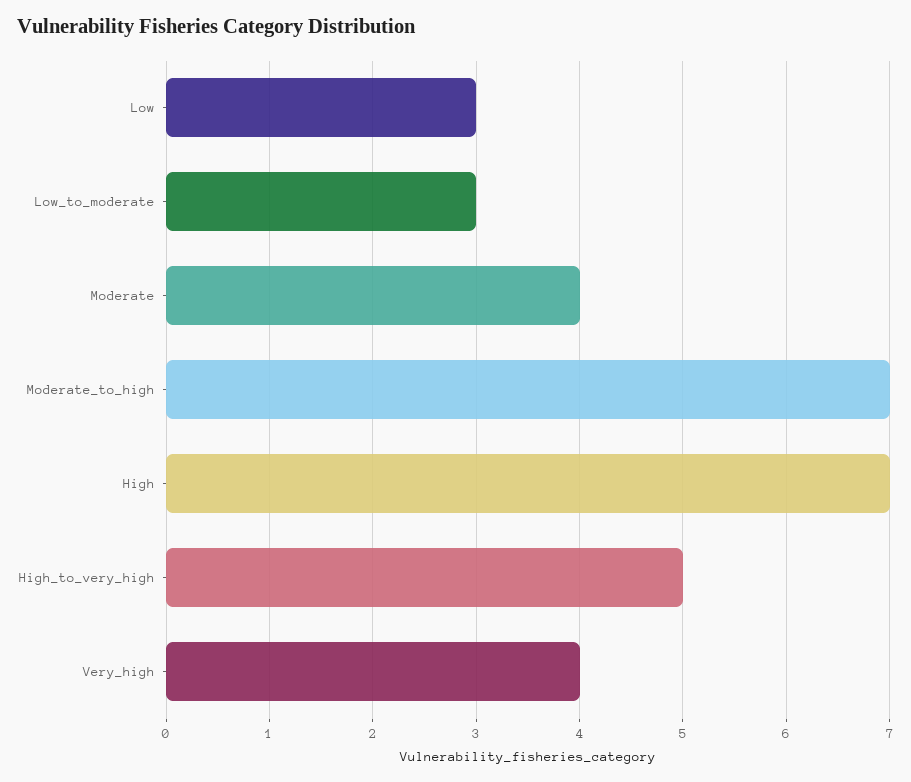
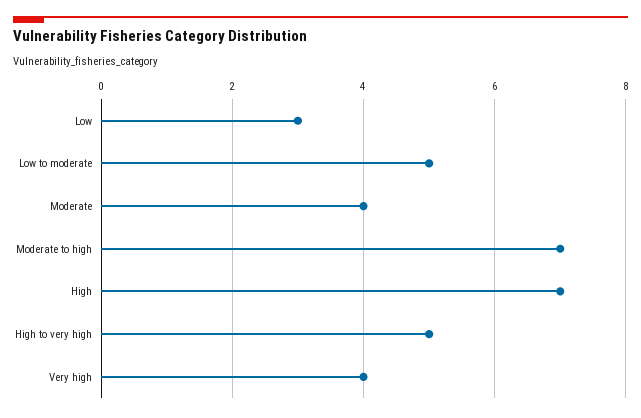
  {
    "Low": 3,
-   "Low_to_moderate": 3,
+   "Low_to_moderate": 5,
    "Moderate": 4,
    "Moderate_to_high": 7,
    "High": 7,
    "High_to_very_high": 5,
    "Very_high": 4
  }

